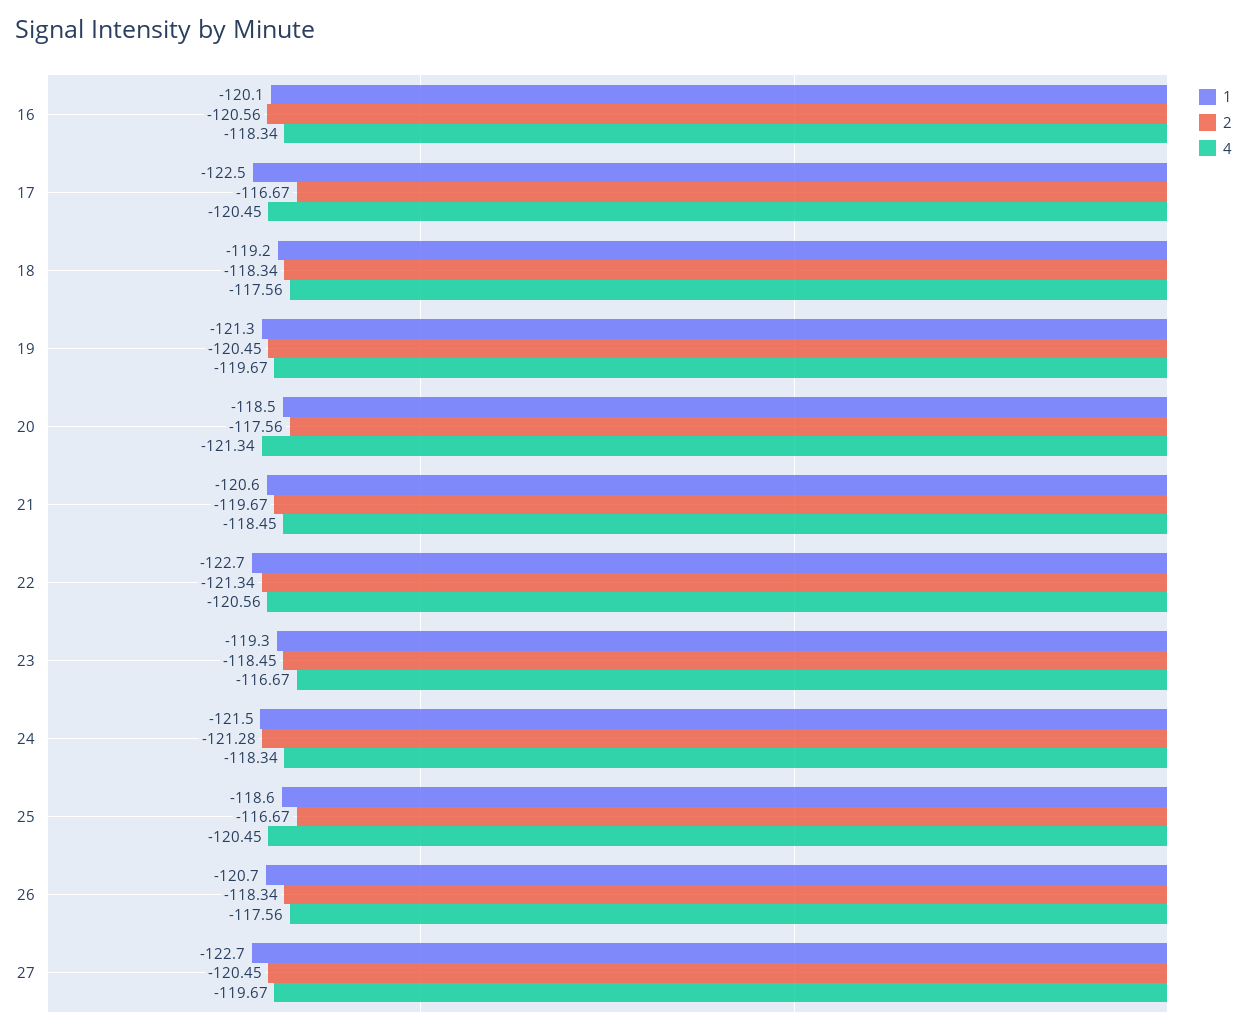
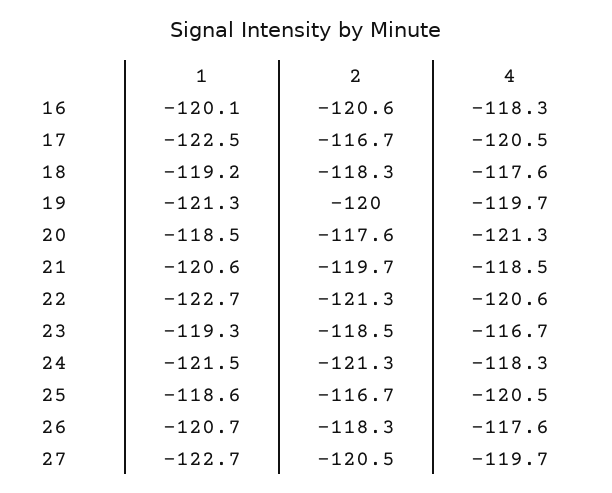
  {
    "1": {
      "16": -120.1,
      "17": -122.5,
      "18": -119.2,
      "19": -121.3,
      "20": -118.5,
      "21": -120.6,
      "22": -122.7,
      "23": -119.3,
      "24": -121.5,
      "25": -118.6,
      "26": -120.7,
      "27": -122.7
    },
    "2": {
      "16": -120.56,
      "17": -116.67,
      "18": -118.34,
-     "19": -120.45,
+     "19": -120,
      "20": -117.56,
      "21": -119.67,
      "22": -121.34,
      "23": -118.45,
      "24": -121.28,
      "25": -116.67,
      "26": -118.34,
      "27": -120.45
    },
    "4": {
      "16": -118.34,
      "17": -120.45,
      "18": -117.56,
      "19": -119.67,
      "20": -121.34,
      "21": -118.45,
      "22": -120.56,
      "23": -116.67,
      "24": -118.34,
      "25": -120.45,
      "26": -117.56,
      "27": -119.67
    }
  }

